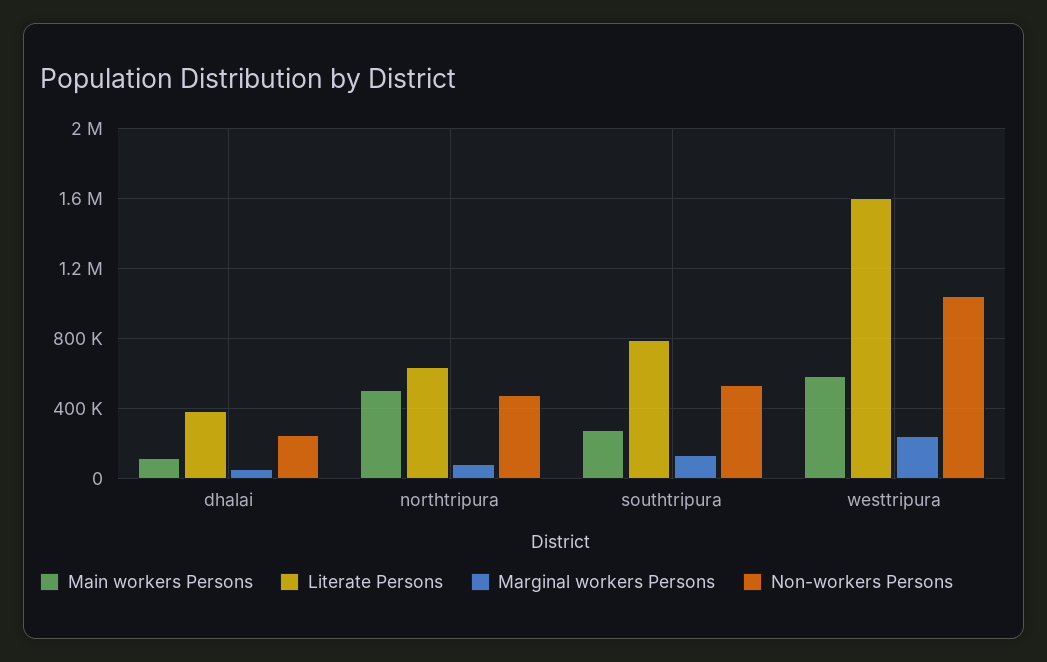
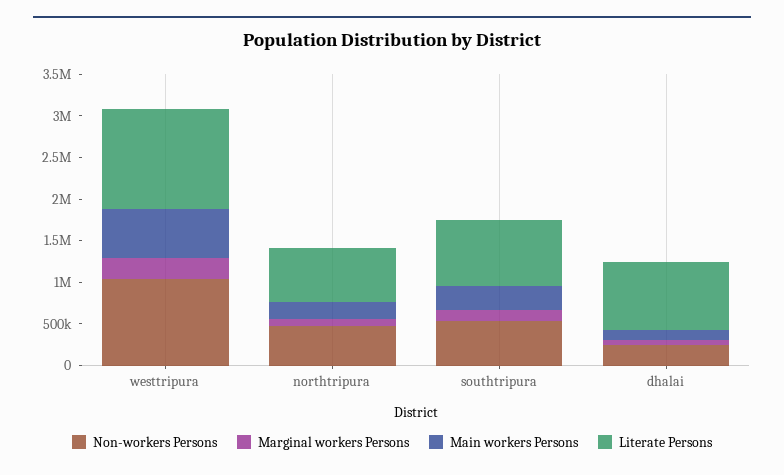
  {
    "Main workers Persons": {
      "dhalai": 100000,
-     "northtripura": 500000,
+     "northtripura": 200000,
      "southtripura": 300000,
      "westtripura": 600000
    },
    "Literate Persons": {
-     "dhalai": 400000,
+     "dhalai": 800000,
      "northtripura": 650000,
      "southtripura": 800000,
-     "westtripura": 1600000
+     "westtripura": 1200000
    },
    "Marginal workers Persons": {
      "dhalai": 50000,
      "northtripura": 100000,
      "southtripura": 150000,
      "westtripura": 250000
    },
    "Non-workers Persons": {
      "dhalai": 250000,
      "northtripura": 500000,
      "southtripura": 550000,
      "westtripura": 1050000
    }
  }

